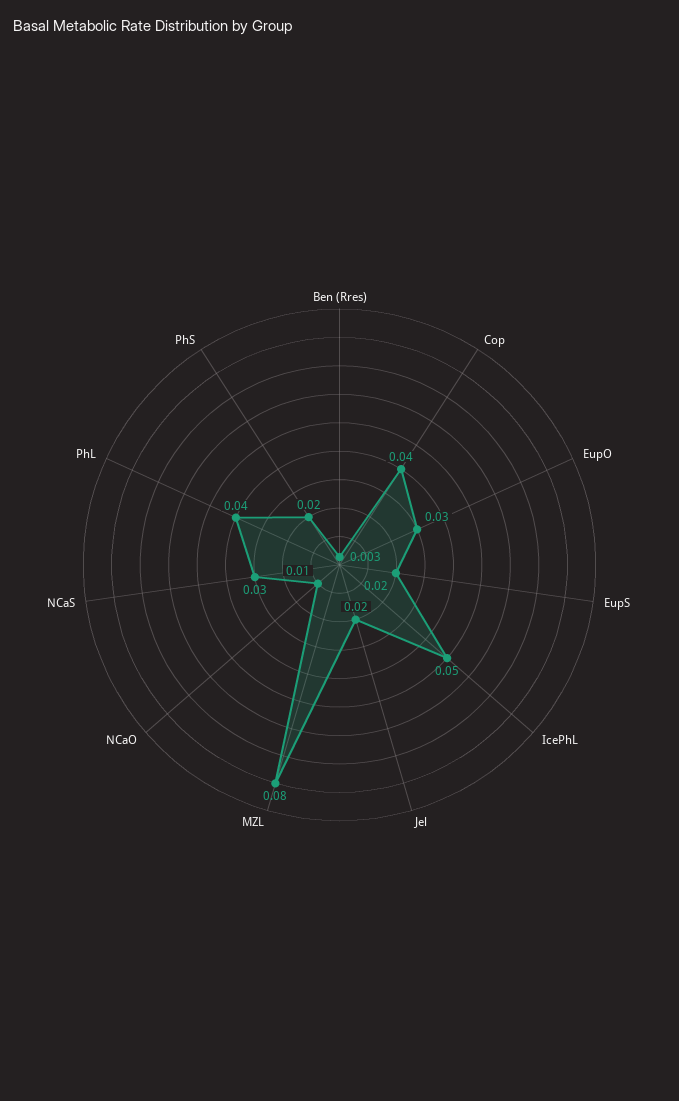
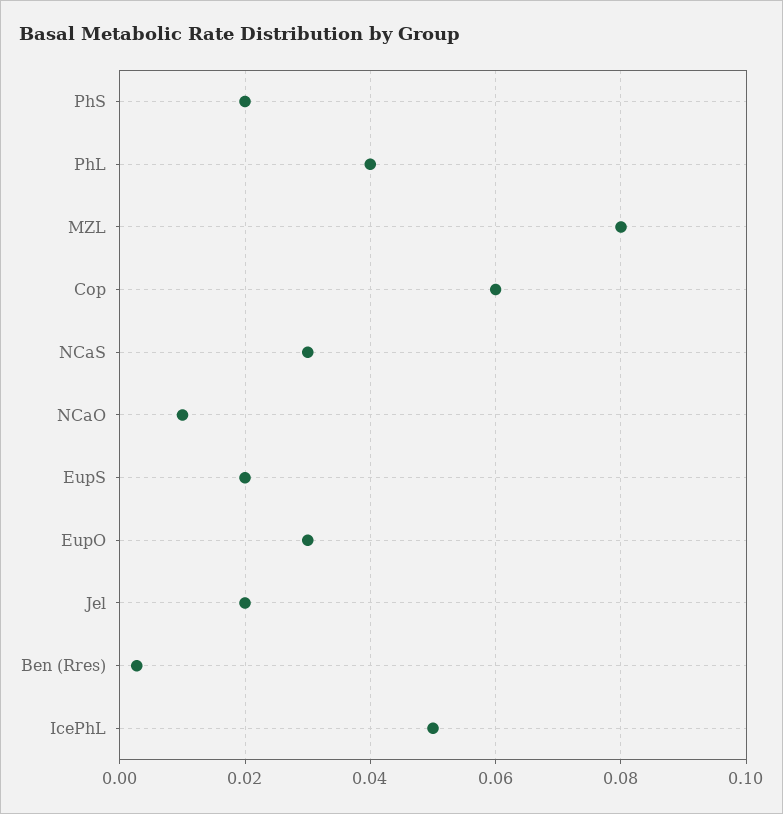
  {
    "Ben (Rres)": 0.003,
-   "Cop": 0.04,
+   "Cop": 0.06,
    "EupO": 0.03,
    "EupS": 0.02,
    "IcePhL": 0.05,
    "Jel": 0.02,
    "MZL": 0.08,
    "NCaO": 0.01,
    "NCaS": 0.03,
    "PhL": 0.04,
    "PhS": 0.02
  }

